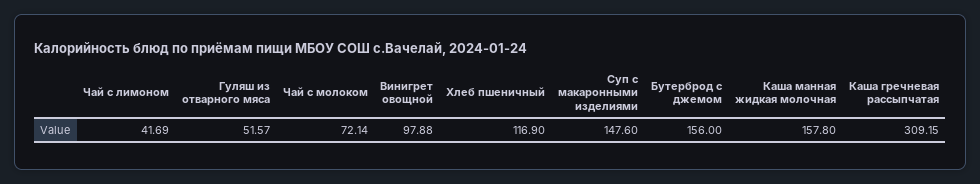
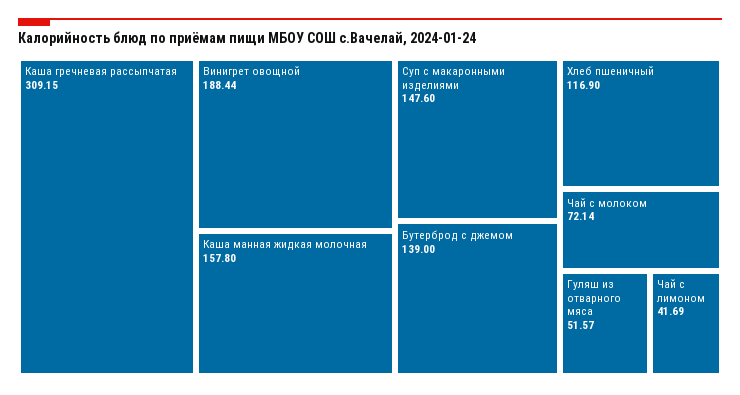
  {
    "Чай с лимоном": 41.69,
    "Гуляш из отварного мяса": 51.57,
    "Чай с молоком": 72.14,
-   "Винигрет овощной": 97.88,
+   "Винигрет овощной": 188.44,
    "Хлеб пшеничный": 116.9,
    "Суп с макаронными изделиями": 147.6,
-   "Бутерброд с джемом": 156,
+   "Бутерброд с джемом": 139,
    "Каша манная жидкая молочная": 157.8,
    "Каша гречневая рассыпчатая": 309.15
  }

